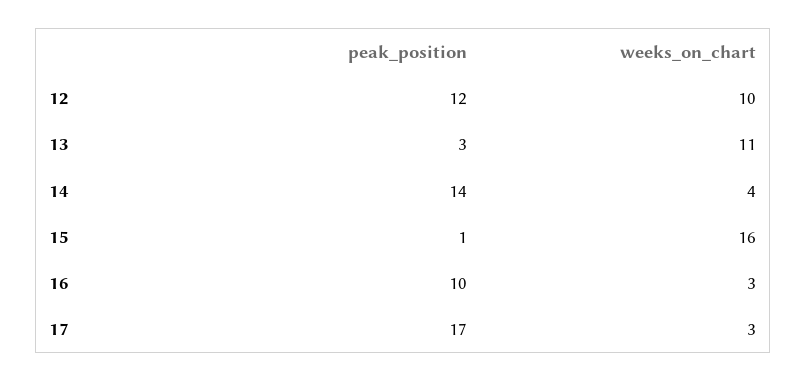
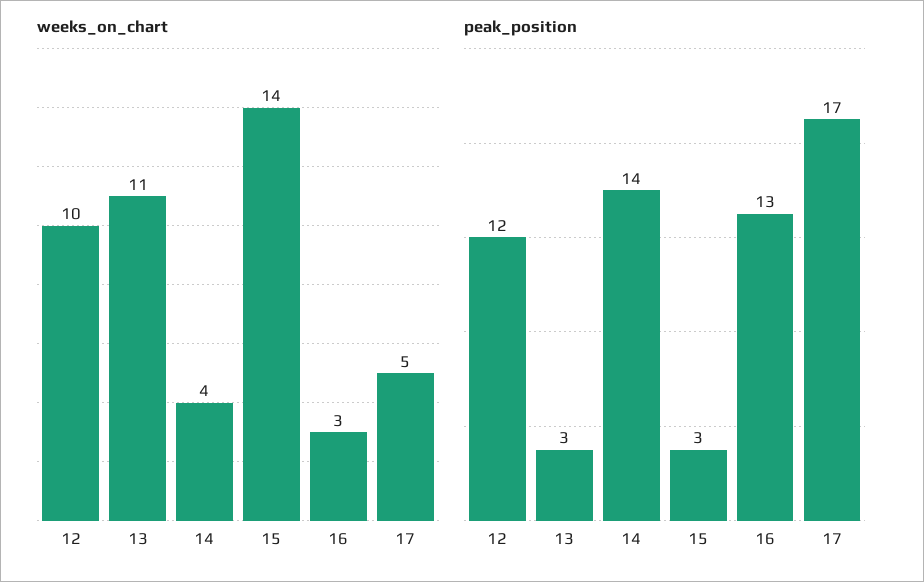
  {
    "peak_position": {
      "12": 12,
      "13": 3,
      "14": 14,
-     "15": 1,
+     "15": 3,
-     "16": 10,
+     "16": 13,
      "17": 17
    },
    "weeks_on_chart": {
      "12": 10,
      "13": 11,
      "14": 4,
-     "15": 16,
+     "15": 14,
      "16": 3,
-     "17": 3
+     "17": 5
    }
  }

